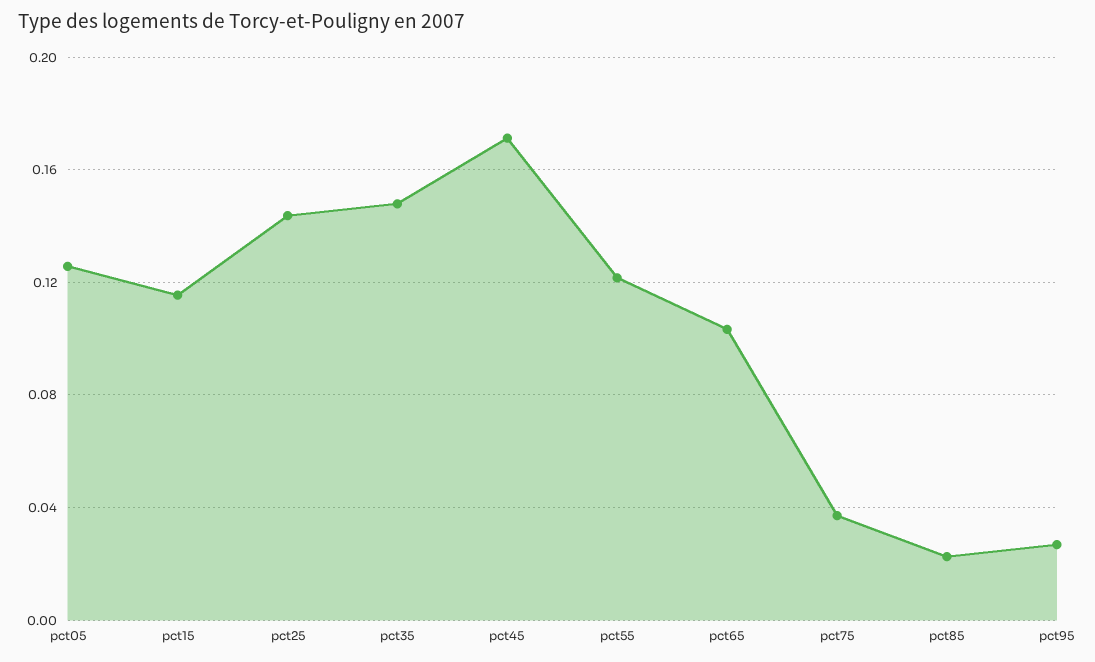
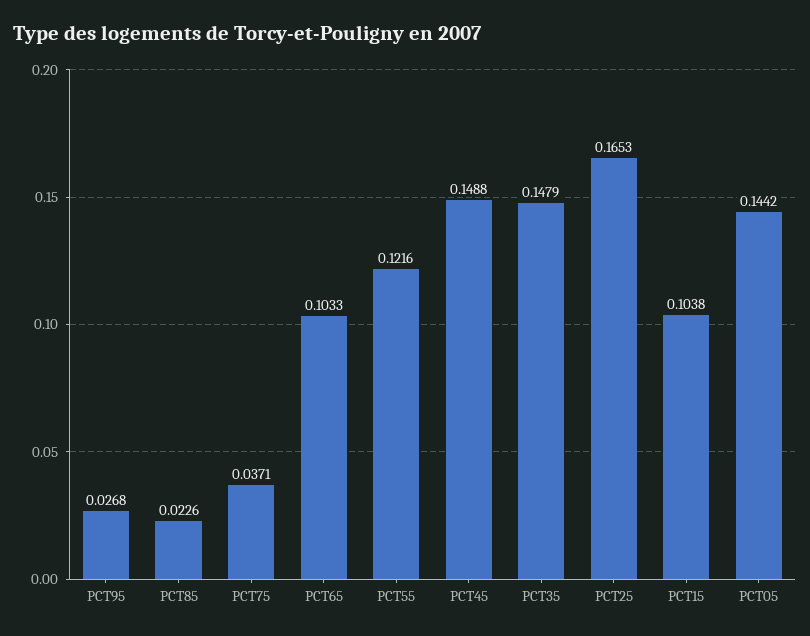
  {
-   "pct05": 0.125,
+   "pct05": 0.1442,
-   "pct15": 0.115,
+   "pct15": 0.1038,
-   "pct25": 0.145,
+   "pct25": 0.1653,
    "pct35": 0.1479,
-   "pct45": 0.17,
+   "pct45": 0.1488,
    "pct55": 0.1216,
    "pct65": 0.1033,
    "pct75": 0.0371,
    "pct85": 0.0226,
    "pct95": 0.0268
  }

